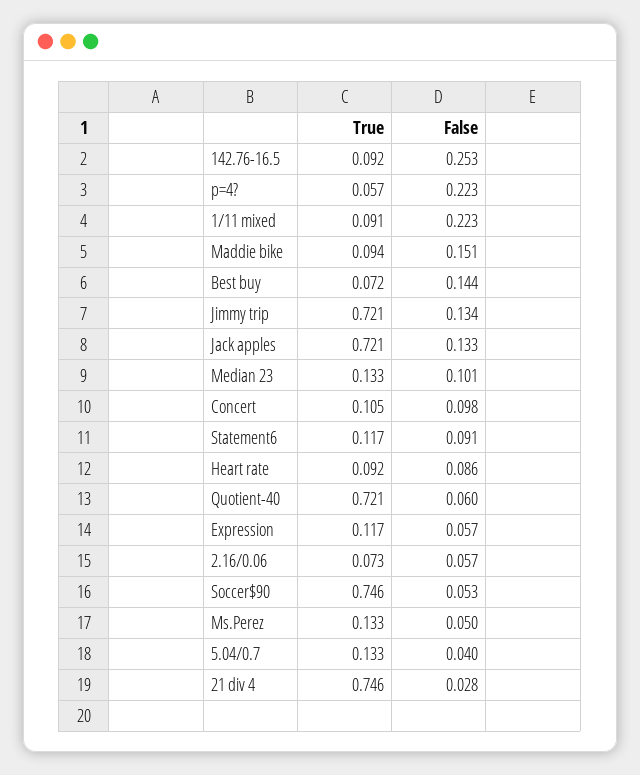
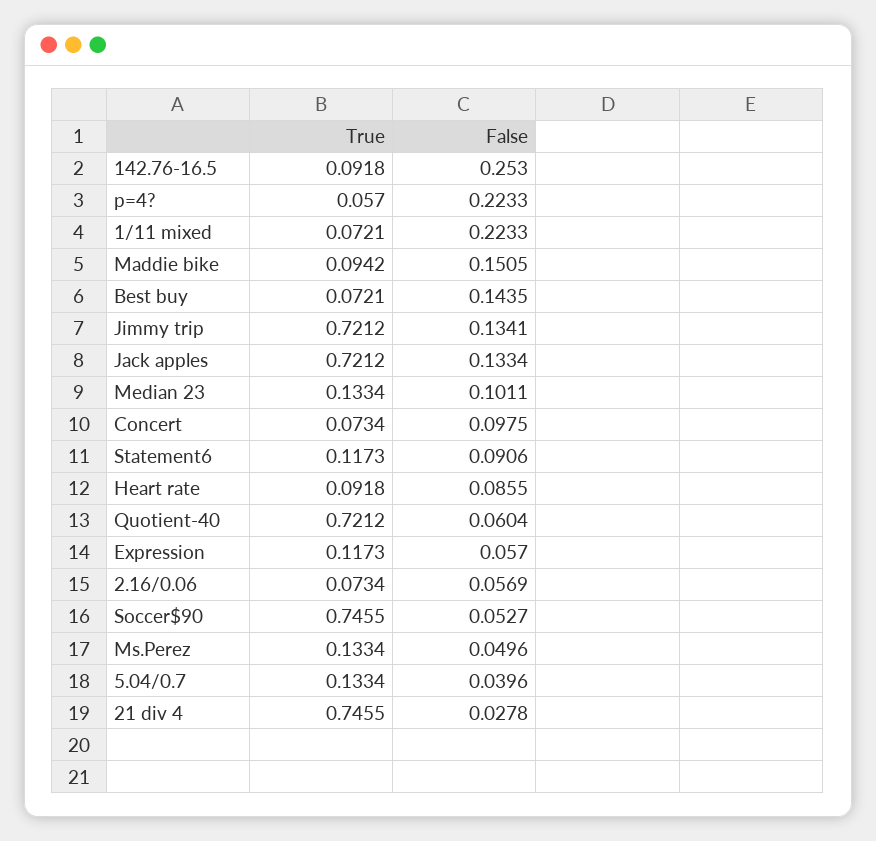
  {
    "True": {
      "142.76-16.5": 0.0918,
      "p=4?": 0.057,
-     "1/11 mixed": 0.091,
+     "1/11 mixed": 0.0721,
      "Maddie bike": 0.0942,
      "Best buy": 0.0721,
      "Jimmy trip": 0.7212,
      "Jack apples": 0.7212,
      "Median 23": 0.1334,
-     "Concert": 0.105,
+     "Concert": 0.0734,
      "Statement6": 0.1173,
      "Heart rate": 0.0918,
      "Quotient-40": 0.7212,
      "Expression": 0.1173,
      "2.16/0.06": 0.0734,
      "Soccer$90": 0.7455,
      "Ms.Perez": 0.1334,
      "5.04/0.7": 0.1334,
      "21 div 4": 0.7455
    },
    "False": {
      "142.76-16.5": 0.253,
      "p=4?": 0.2233,
      "1/11 mixed": 0.2233,
      "Maddie bike": 0.1505,
      "Best buy": 0.1435,
      "Jimmy trip": 0.1341,
      "Jack apples": 0.1334,
      "Median 23": 0.1011,
      "Concert": 0.0975,
      "Statement6": 0.0906,
      "Heart rate": 0.0855,
      "Quotient-40": 0.0604,
      "Expression": 0.057,
      "2.16/0.06": 0.0569,
      "Soccer$90": 0.0527,
      "Ms.Perez": 0.0496,
      "5.04/0.7": 0.0396,
      "21 div 4": 0.0278
    }
  }

